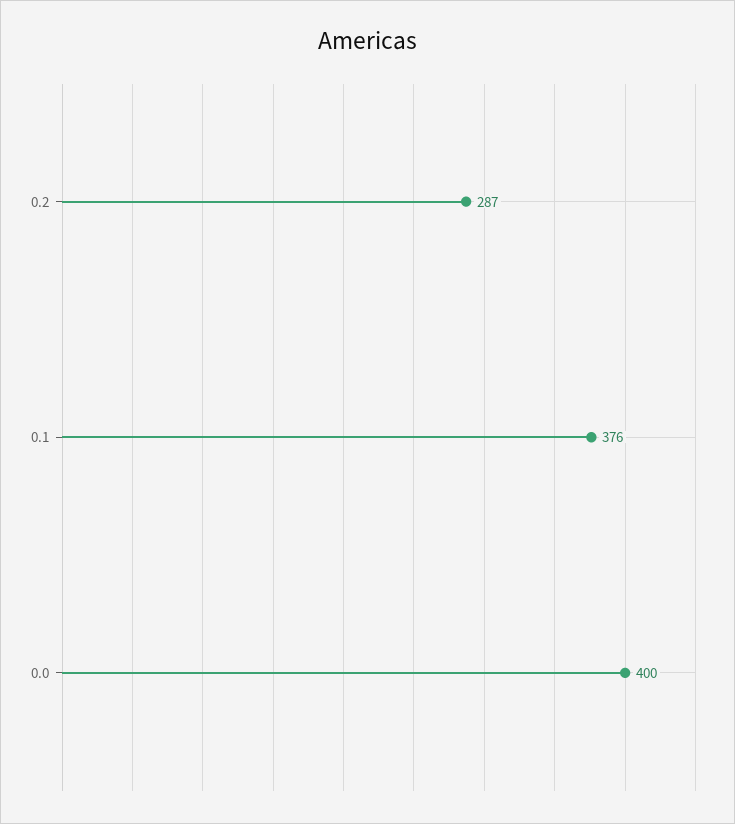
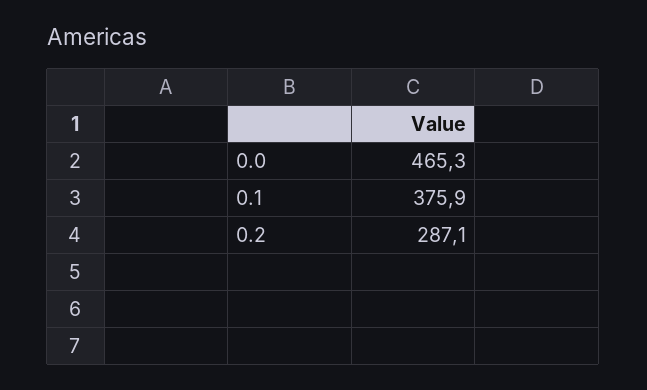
  {
    "0.2": 287.1,
    "0.1": 375.9,
-   "0.0": 400
+   "0.0": 465.3
  }

